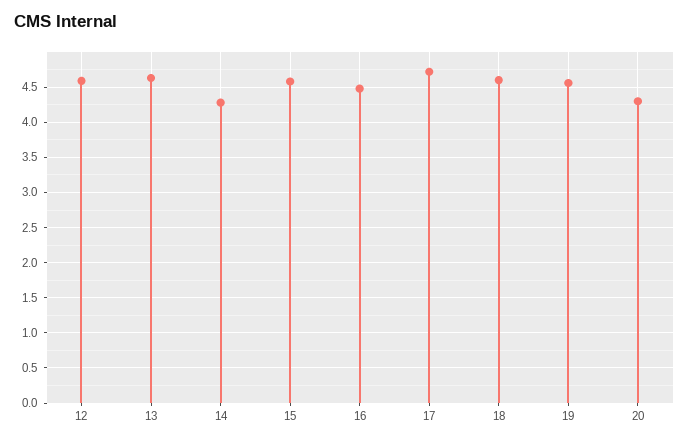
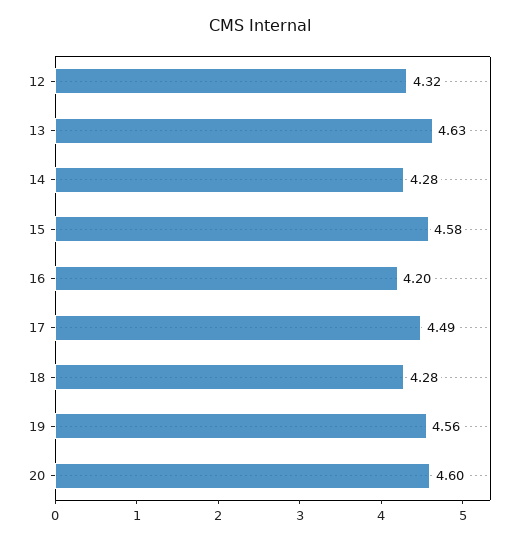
  {
-   "12": 4.6,
+   "12": 4.32,
    "13": 4.63,
    "14": 4.28,
    "15": 4.58,
-   "16": 4.5,
+   "16": 4.2,
-   "17": 4.7,
+   "17": 4.49,
-   "18": 4.6,
+   "18": 4.28,
    "19": 4.56,
-   "20": 4.3
+   "20": 4.6
  }

